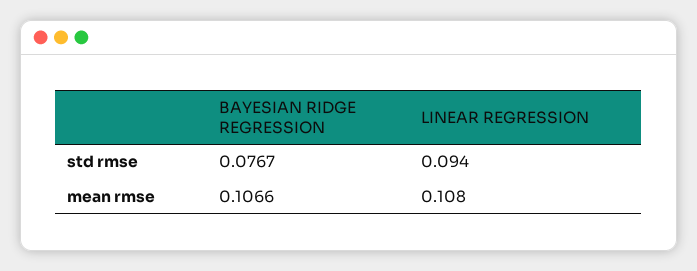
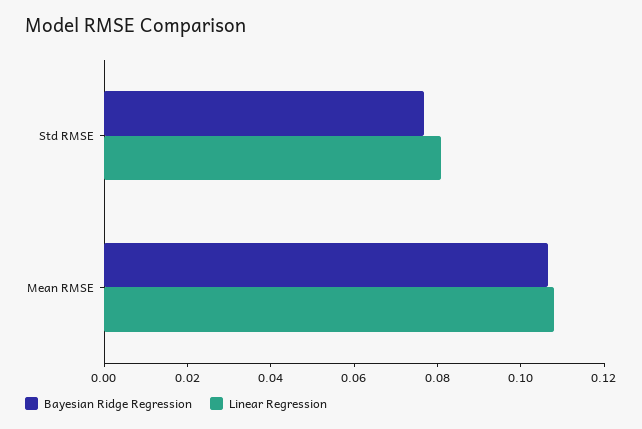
  {
    "BAYESIAN RIDGE REGRESSION": {
      "std rmse": 0.0767,
      "mean rmse": 0.1066
    },
    "LINEAR REGRESSION": {
-     "std rmse": 0.094,
+     "std rmse": 0.08,
      "mean rmse": 0.108
    }
  }

